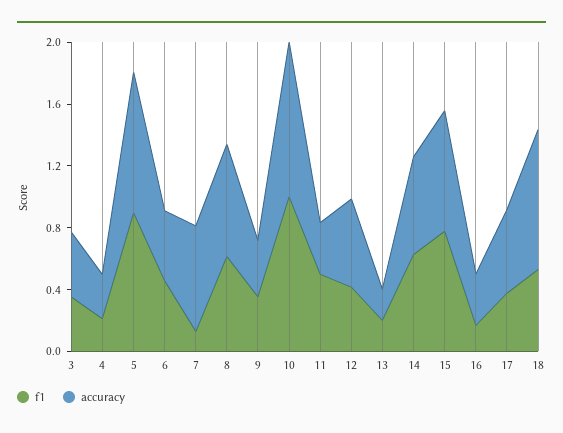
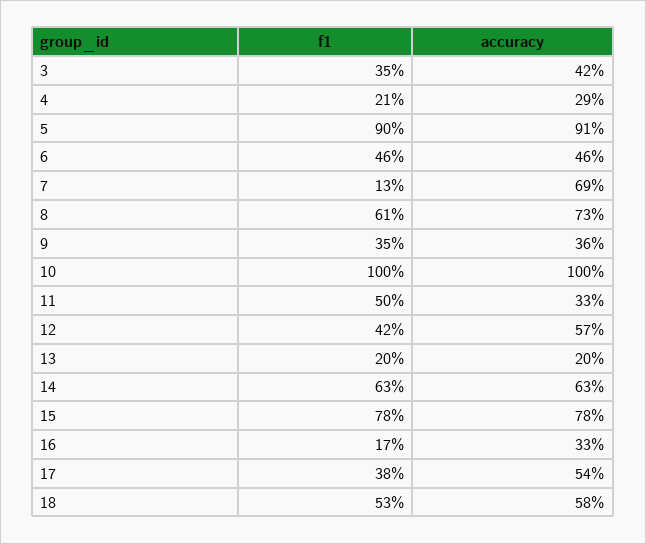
  {
    "f1": {
      "3": 0.35,
      "4": 0.21,
      "5": 0.9,
      "6": 0.46,
      "7": 0.13,
      "8": 0.61,
      "9": 0.35,
      "10": 1,
      "11": 0.5,
      "12": 0.42,
      "13": 0.2,
      "14": 0.63,
      "15": 0.78,
      "16": 0.17,
      "17": 0.38,
      "18": 0.53
    },
    "accuracy": {
      "3": 0.42,
      "4": 0.29,
      "5": 0.91,
      "6": 0.46,
      "7": 0.69,
      "8": 0.73,
      "9": 0.36,
      "10": 1,
      "11": 0.33,
      "12": 0.57,
      "13": 0.2,
      "14": 0.63,
      "15": 0.78,
      "16": 0.33,
      "17": 0.54,
-     "18": 0.9
+     "18": 0.58
    }
  }

